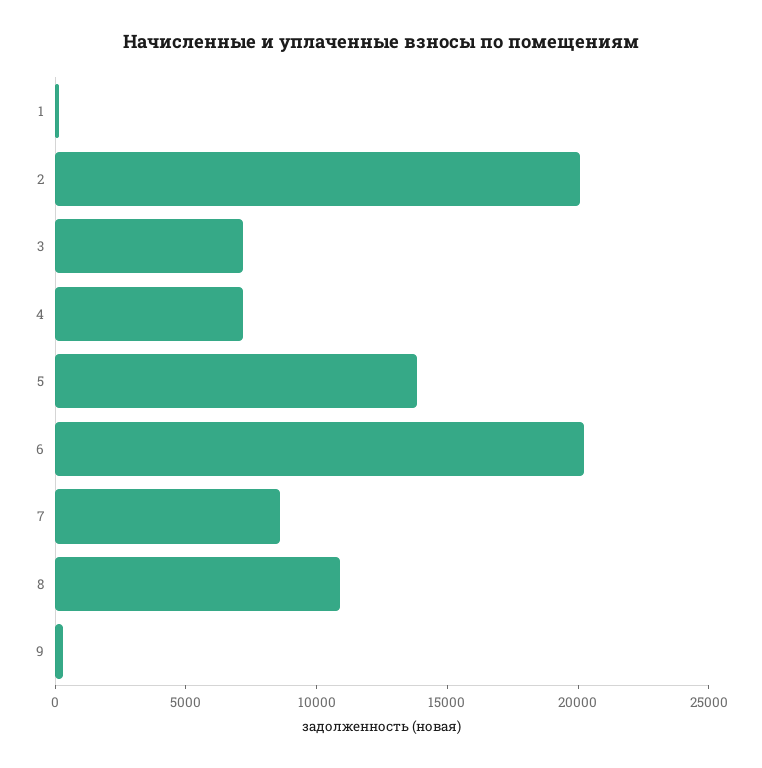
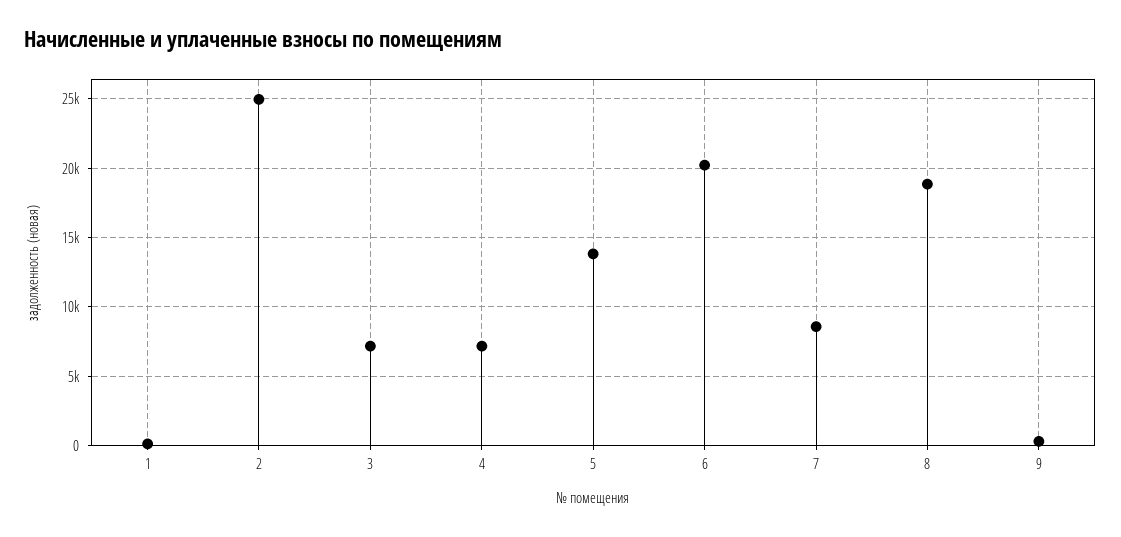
  {
    "1": 0,
-   "2": 20000,
+   "2": 25000,
    "3": 7000,
    "4": 7000,
    "5": 14000,
    "6": 20000,
    "7": 8500,
-   "8": 11000,
+   "8": 19000,
    "9": 500
  }

